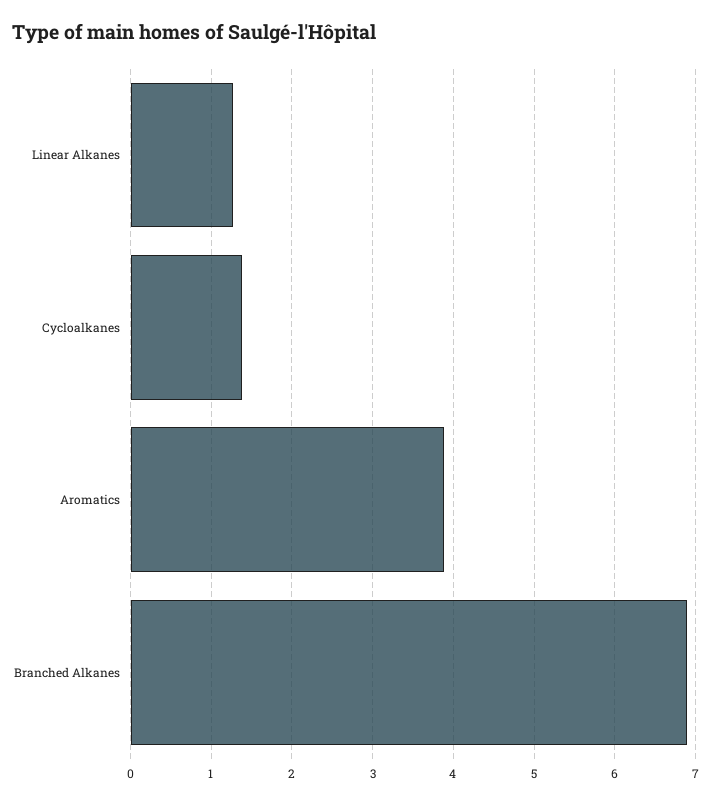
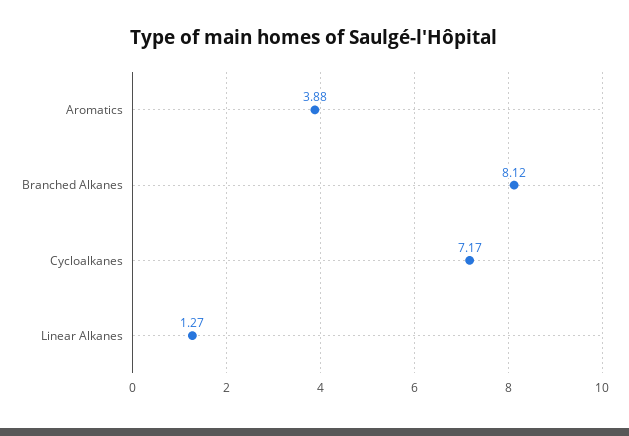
  {
    "Linear Alkanes": 1.27,
-   "Cycloalkanes": 1.4,
+   "Cycloalkanes": 7.17,
    "Aromatics": 3.88,
-   "Branched Alkanes": 6.9
+   "Branched Alkanes": 8.12
  }

